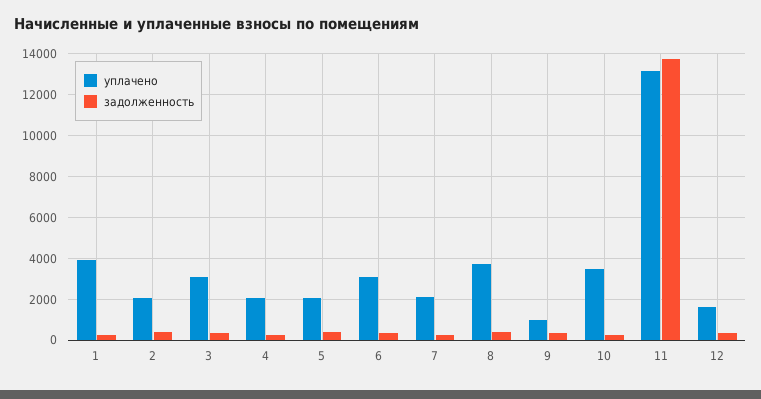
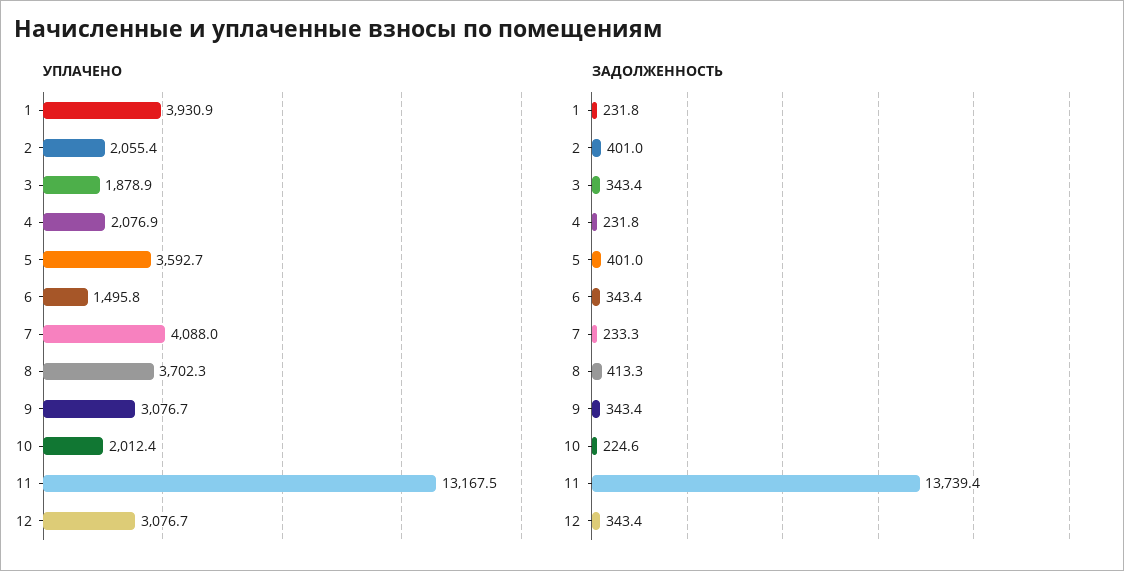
  {
    "уплачено": {
      "1": 3930.9,
      "2": 2055.4,
-     "3": 3000,
+     "3": 1878.9,
      "4": 2076.9,
-     "5": 2000,
+     "5": 3592.7,
-     "6": 3000,
+     "6": 1495.8,
-     "7": 2000,
+     "7": 4088,
      "8": 3702.3,
-     "9": 1000,
+     "9": 3076.7,
-     "10": 3500,
+     "10": 2012.4,
      "11": 13167.5,
-     "12": 1500
+     "12": 3076.7
    },
    "задолженность": {
      "1": 231.8,
      "2": 401,
      "3": 343.4,
      "4": 231.8,
      "5": 401,
      "6": 343.4,
      "7": 233.3,
      "8": 413.3,
      "9": 343.4,
      "10": 224.6,
      "11": 13739.4,
      "12": 343.4
    }
  }

